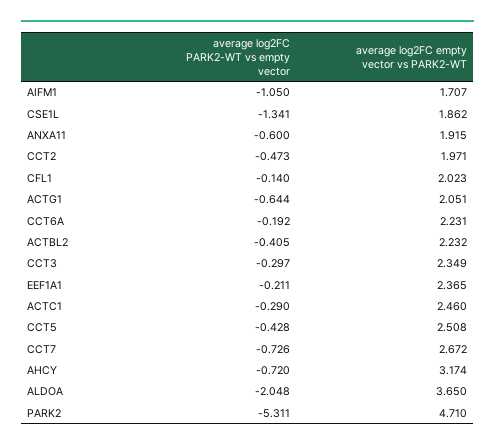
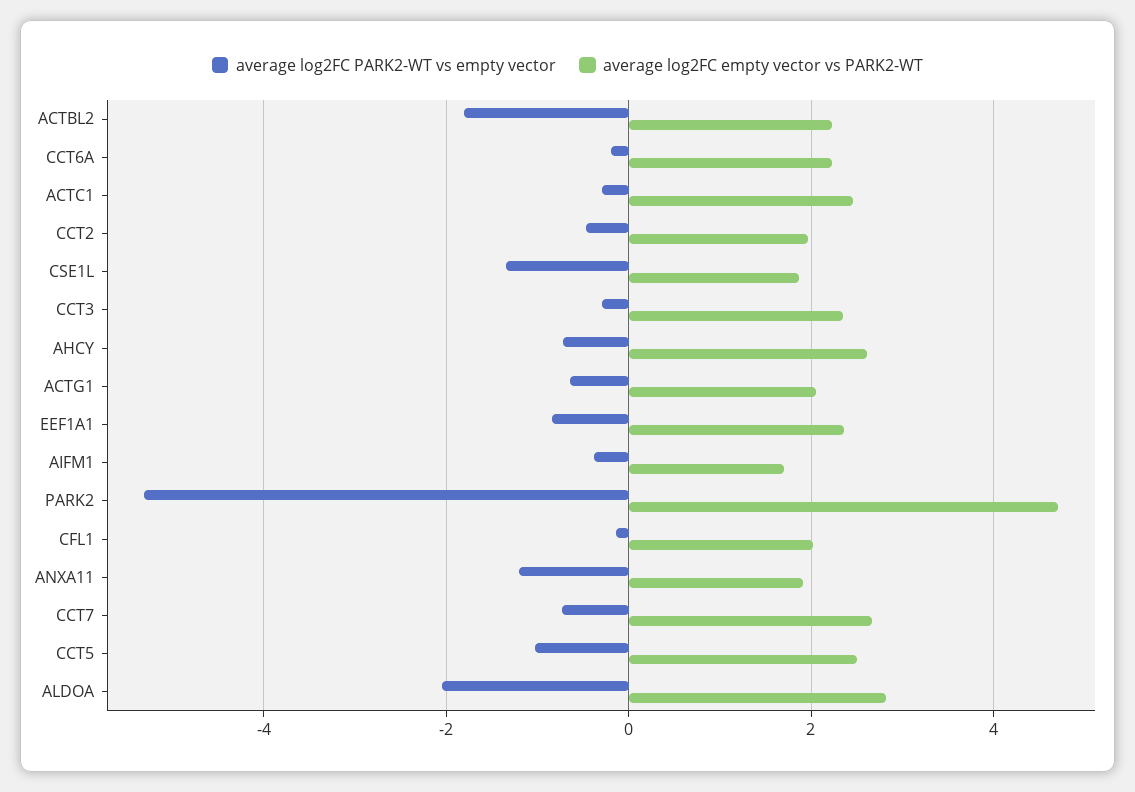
  {
    "average log2FC PARK2-WT vs empty vector": {
-     "AIFM1": -1.05,
+     "AIFM1": -0.4,
      "CSE1L": -1.341,
-     "ANXA11": -0.6,
+     "ANXA11": -1.2,
      "CCT2": -0.473,
      "CFL1": -0.14,
      "ACTG1": -0.644,
      "CCT6A": -0.192,
-     "ACTBL2": -0.405,
+     "ACTBL2": -1.8,
      "CCT3": -0.297,
-     "EEF1A1": -0.211,
+     "EEF1A1": -0.8,
      "ACTC1": -0.29,
-     "CCT5": -0.428,
+     "CCT5": -1,
      "CCT7": -0.726,
      "AHCY": -0.72,
      "ALDOA": -2.048,
      "PARK2": -5.311
    },
    "average log2FC empty vector vs PARK2-WT": {
      "AIFM1": 1.707,
      "CSE1L": 1.862,
      "ANXA11": 1.915,
      "CCT2": 1.971,
      "CFL1": 2.023,
      "ACTG1": 2.051,
      "CCT6A": 2.231,
      "ACTBL2": 2.232,
      "CCT3": 2.349,
      "EEF1A1": 2.365,
      "ACTC1": 2.46,
      "CCT5": 2.508,
      "CCT7": 2.672,
-     "AHCY": 3.174,
+     "AHCY": 2.6,
-     "ALDOA": 3.65,
+     "ALDOA": 2.8,
      "PARK2": 4.71
    }
  }

